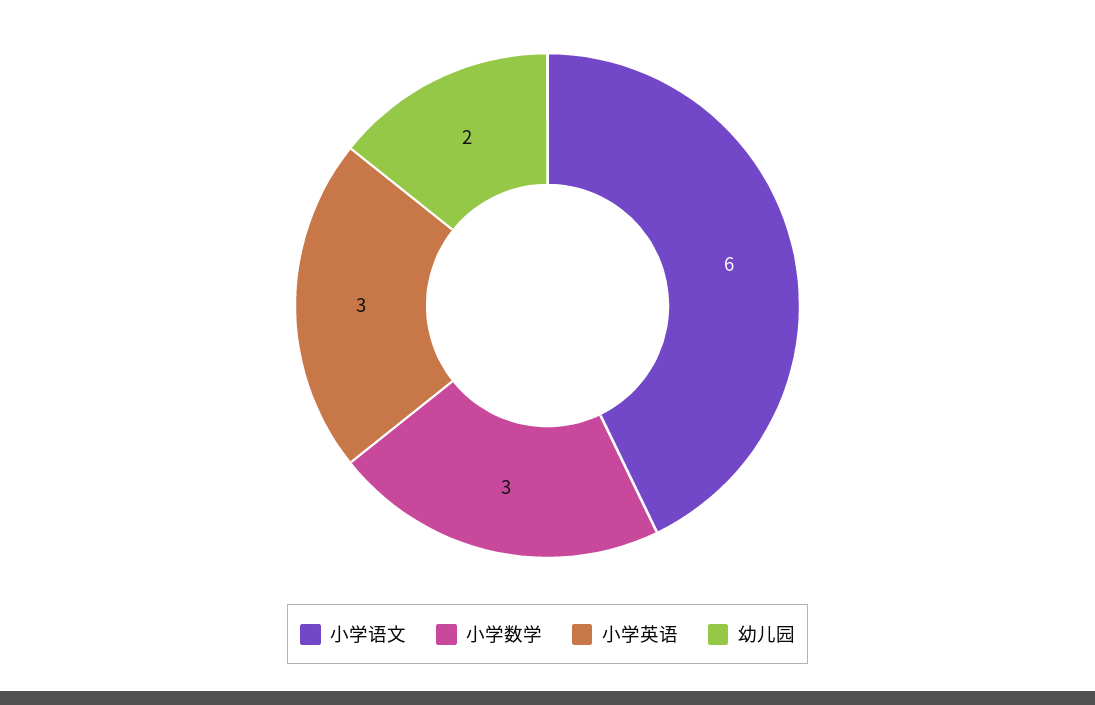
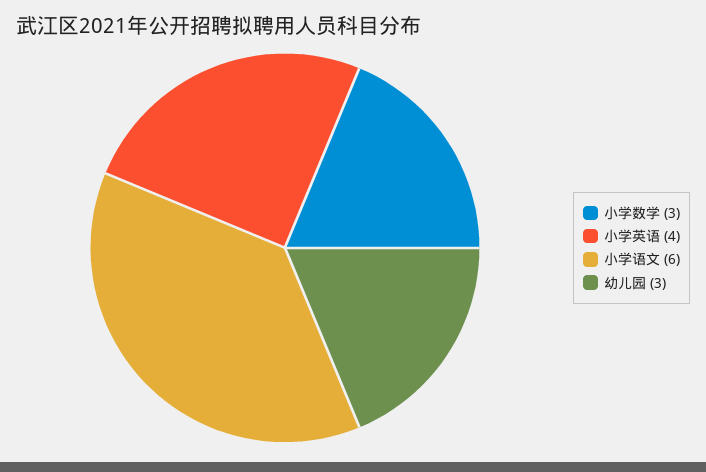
  {
    "小学语文": 6,
    "小学数学": 3,
-   "小学英语": 3,
+   "小学英语": 4,
-   "幼儿园": 2
+   "幼儿园": 3
  }

